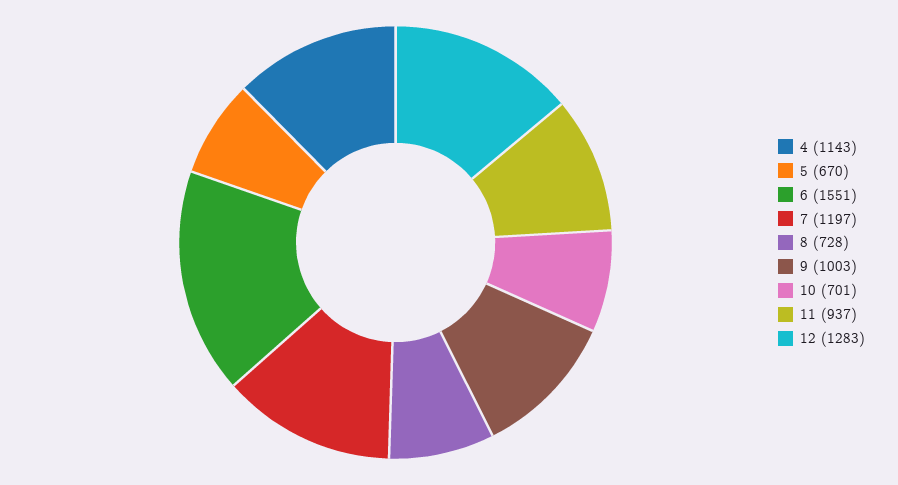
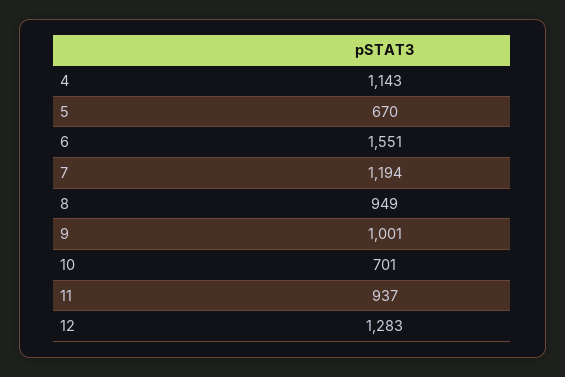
  {
    "4": 1143,
    "5": 670,
    "6": 1551,
-   "7": 1197,
+   "7": 1194,
-   "8": 728,
+   "8": 949,
-   "9": 1003,
+   "9": 1001,
    "10": 701,
    "11": 937,
    "12": 1283
  }

